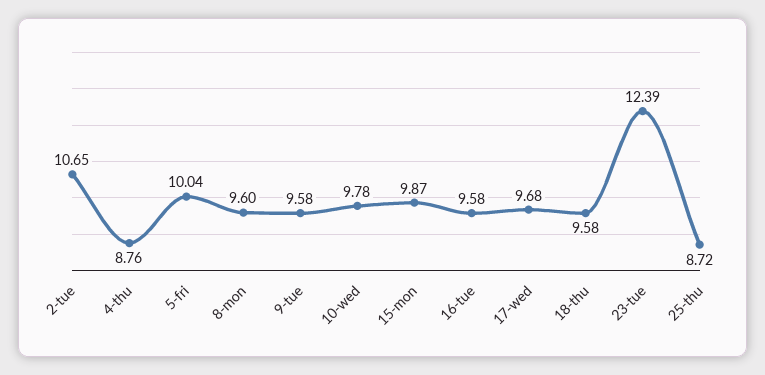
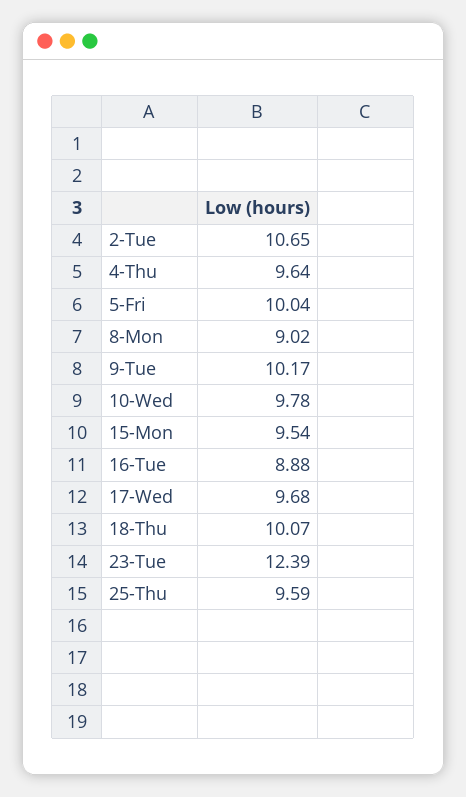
  {
    "2-tue": 10.65,
-   "4-thu": 8.76,
+   "4-thu": 9.64,
    "5-fri": 10.04,
-   "8-mon": 9.6,
+   "8-mon": 9.02,
-   "9-tue": 9.58,
+   "9-tue": 10.17,
    "10-wed": 9.78,
-   "15-mon": 9.87,
+   "15-mon": 9.54,
-   "16-tue": 9.58,
+   "16-tue": 8.88,
    "17-wed": 9.68,
-   "18-thu": 9.58,
+   "18-thu": 10.07,
    "23-tue": 12.39,
-   "25-thu": 8.72
+   "25-thu": 9.59
  }

